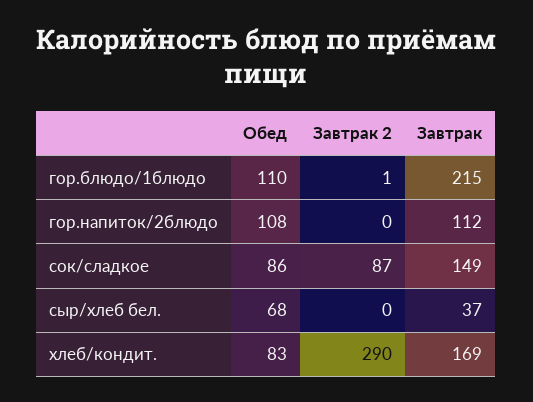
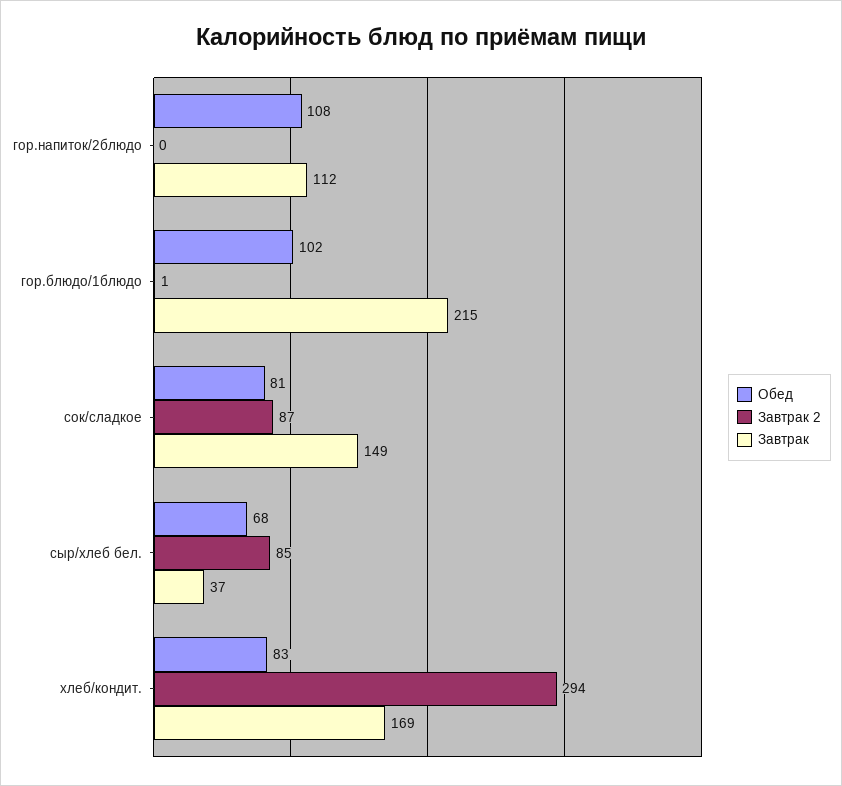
  {
    "Обед": {
-     "гор.блюдо/1блюдо": 110,
+     "гор.блюдо/1блюдо": 102,
      "гор.напиток/2блюдо": 108,
-     "сок/сладкое": 86,
+     "сок/сладкое": 81,
      "сыр/хлеб бел.": 68,
      "хлеб/кондит.": 83
    },
    "Завтрак 2": {
      "гор.блюдо/1блюдо": 1,
      "гор.напиток/2блюдо": 0,
      "сок/сладкое": 87,
-     "сыр/хлеб бел.": 0,
+     "сыр/хлеб бел.": 85,
-     "хлеб/кондит.": 290
+     "хлеб/кондит.": 294
    },
    "Завтрак": {
      "гор.блюдо/1блюдо": 215,
      "гор.напиток/2блюдо": 112,
      "сок/сладкое": 149,
      "сыр/хлеб бел.": 37,
      "хлеб/кондит.": 169
    }
  }

